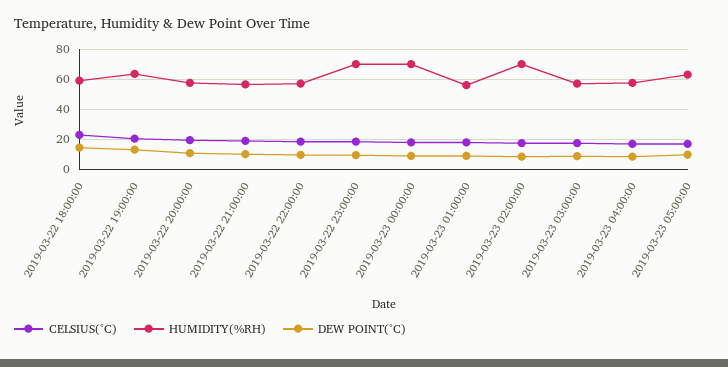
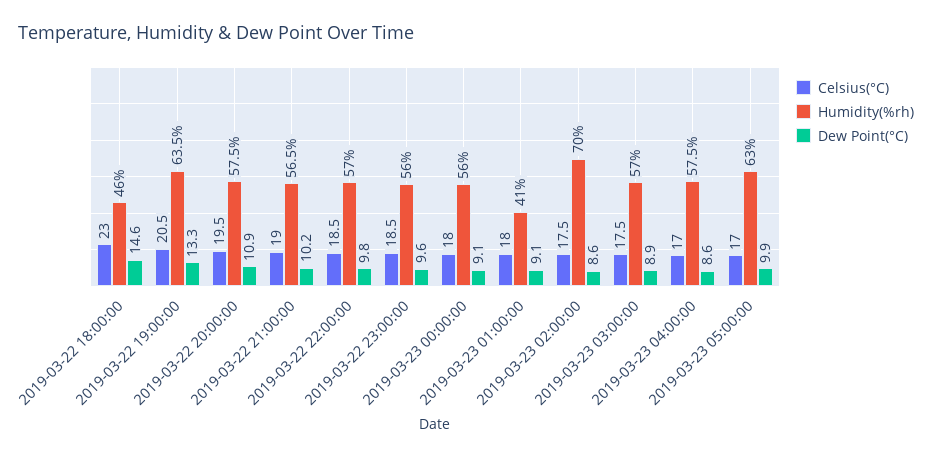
  {
    "CELSIUS(°C)": {
      "2019-03-22 18:00:00": 23,
      "2019-03-22 19:00:00": 20.5,
      "2019-03-22 20:00:00": 19.5,
      "2019-03-22 21:00:00": 19,
      "2019-03-22 22:00:00": 18.5,
      "2019-03-22 23:00:00": 18.5,
      "2019-03-23 00:00:00": 18,
      "2019-03-23 01:00:00": 18,
      "2019-03-23 02:00:00": 17.5,
      "2019-03-23 03:00:00": 17.5,
      "2019-03-23 04:00:00": 17,
      "2019-03-23 05:00:00": 17
    },
    "HUMIDITY(%RH)": {
-     "2019-03-22 18:00:00": 60,
+     "2019-03-22 18:00:00": 46,
      "2019-03-22 19:00:00": 63.5,
      "2019-03-22 20:00:00": 57.5,
      "2019-03-22 21:00:00": 56.5,
      "2019-03-22 22:00:00": 57,
-     "2019-03-22 23:00:00": 70,
+     "2019-03-22 23:00:00": 56,
-     "2019-03-23 00:00:00": 70,
+     "2019-03-23 00:00:00": 56,
-     "2019-03-23 01:00:00": 55,
+     "2019-03-23 01:00:00": 41,
      "2019-03-23 02:00:00": 70,
      "2019-03-23 03:00:00": 57,
      "2019-03-23 04:00:00": 57.5,
      "2019-03-23 05:00:00": 63
    },
    "DEW POINT(°C)": {
      "2019-03-22 18:00:00": 14.6,
      "2019-03-22 19:00:00": 13.3,
      "2019-03-22 20:00:00": 10.9,
      "2019-03-22 21:00:00": 10.2,
      "2019-03-22 22:00:00": 9.8,
      "2019-03-22 23:00:00": 9.6,
      "2019-03-23 00:00:00": 9.1,
      "2019-03-23 01:00:00": 9.1,
      "2019-03-23 02:00:00": 8.6,
      "2019-03-23 03:00:00": 8.9,
      "2019-03-23 04:00:00": 8.6,
      "2019-03-23 05:00:00": 9.9
    }
  }

